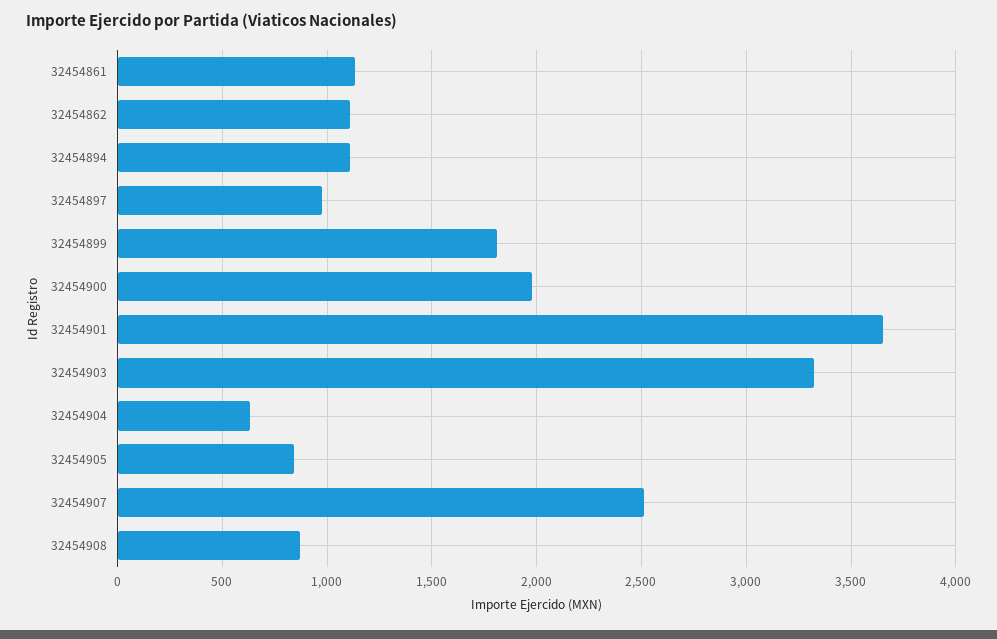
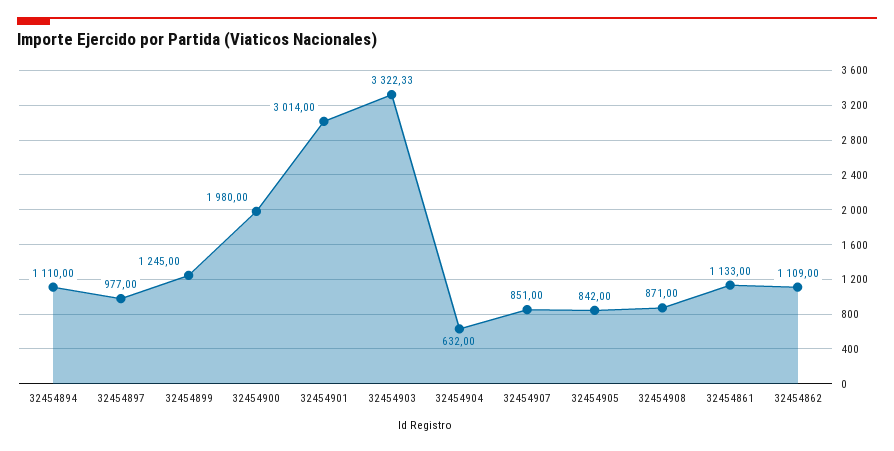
  {
    "32454861": 1133,
    "32454862": 1109,
    "32454894": 1110,
    "32454897": 977,
-   "32454899": 1800,
+   "32454899": 1245,
    "32454900": 1980,
-   "32454901": 3650,
+   "32454901": 3014,
    "32454903": 3322.33,
    "32454904": 632,
    "32454905": 842,
-   "32454907": 2500,
+   "32454907": 851,
    "32454908": 871
  }

